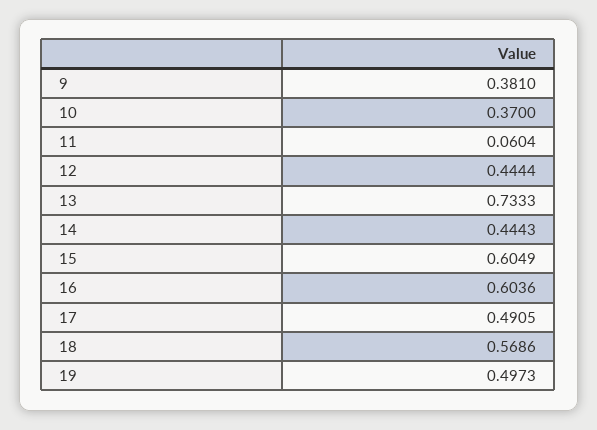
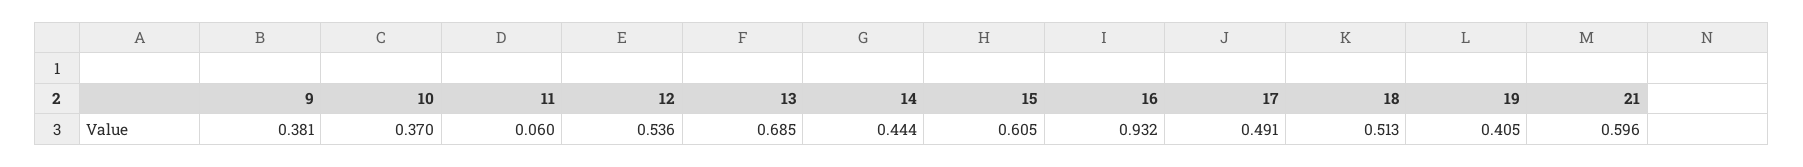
  {
    "9": 0.381,
    "10": 0.37,
    "11": 0.0604,
-   "12": 0.4444,
+   "12": 0.536,
-   "13": 0.7333,
+   "13": 0.685,
    "14": 0.4443,
    "15": 0.6049,
-   "16": 0.6036,
+   "16": 0.932,
    "17": 0.4905,
-   "18": 0.5686,
+   "18": 0.513,
-   "19": 0.4973
+   "19": 0.405,
+   "21": 0.596
  }

